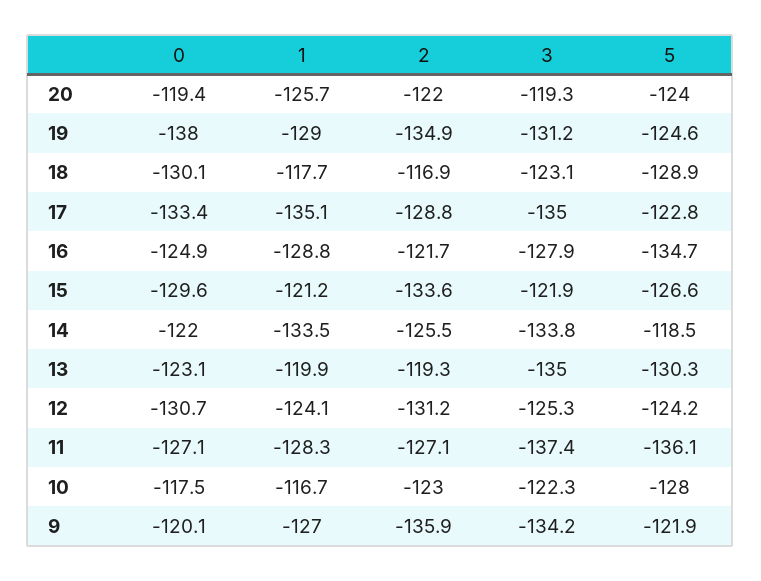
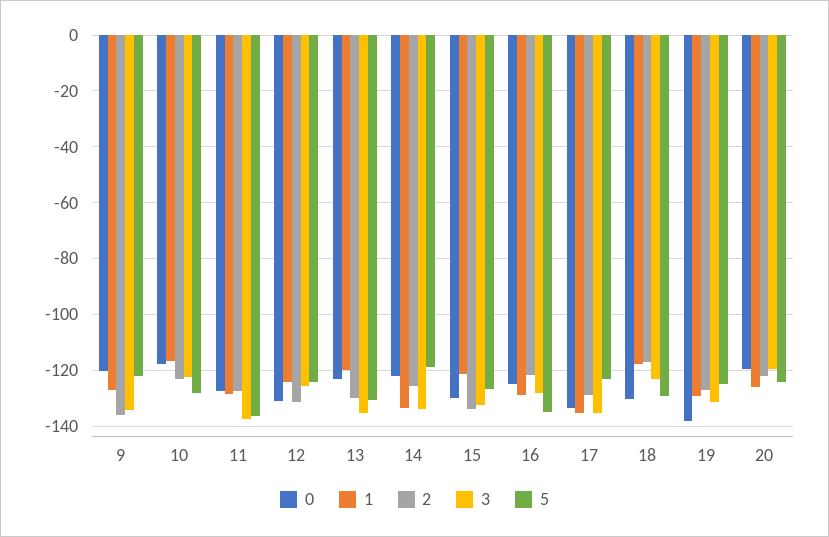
  {
    "0": {
      "20": -119.4,
      "19": -138,
      "18": -130.1,
      "17": -133.4,
      "16": -124.9,
      "15": -129.6,
      "14": -122,
      "13": -123.1,
      "12": -130.7,
      "11": -127.1,
      "10": -117.5,
      "9": -120.1
    },
    "1": {
      "20": -125.7,
      "19": -129,
      "18": -117.7,
      "17": -135.1,
      "16": -128.8,
      "15": -121.2,
      "14": -133.5,
      "13": -119.9,
      "12": -124.1,
      "11": -128.3,
      "10": -116.7,
      "9": -127
    },
    "2": {
      "20": -122,
-     "19": -134.9,
+     "19": -127.5,
      "18": -116.9,
      "17": -128.8,
      "16": -121.7,
      "15": -133.6,
      "14": -125.5,
-     "13": -119.3,
+     "13": -130,
      "12": -131.2,
      "11": -127.1,
      "10": -123,
      "9": -135.9
    },
    "3": {
      "20": -119.3,
      "19": -131.2,
      "18": -123.1,
      "17": -135,
      "16": -127.9,
-     "15": -121.9,
+     "15": -132.5,
      "14": -133.8,
      "13": -135,
      "12": -125.3,
      "11": -137.4,
      "10": -122.3,
      "9": -134.2
    },
    "5": {
      "20": -124,
      "19": -124.6,
      "18": -128.9,
      "17": -122.8,
      "16": -134.7,
      "15": -126.6,
      "14": -118.5,
      "13": -130.3,
      "12": -124.2,
      "11": -136.1,
      "10": -128,
      "9": -121.9
    }
  }

